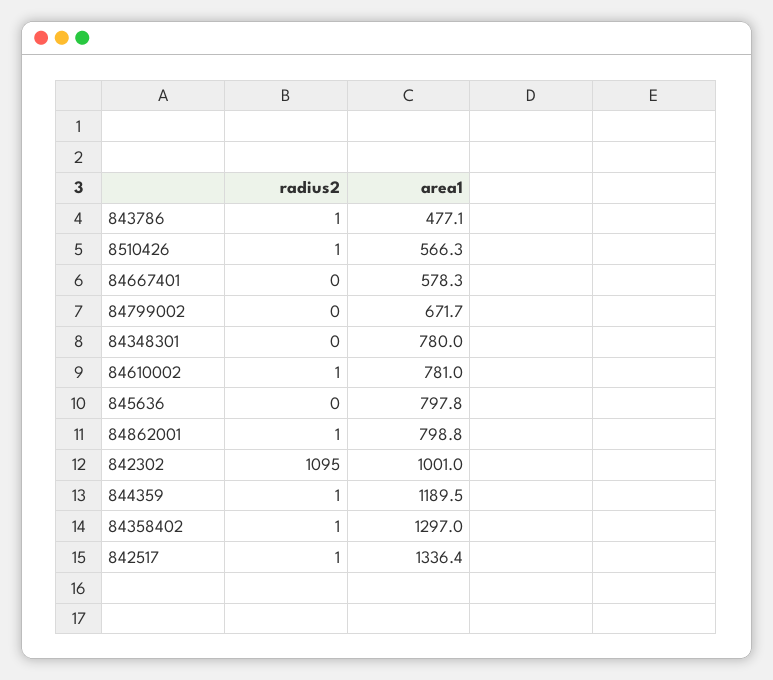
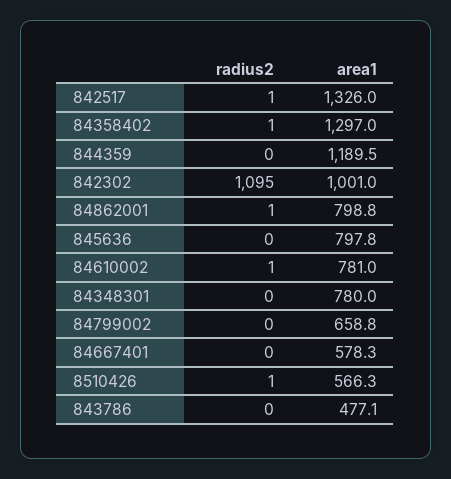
  {
    "radius2": {
-     "843786": 1,
+     "843786": 0,
      "8510426": 1,
      "84667401": 0,
      "84799002": 0,
      "84348301": 0,
      "84610002": 1,
      "845636": 0,
      "84862001": 1,
      "842302": 1095,
-     "844359": 1,
+     "844359": 0,
      "84358402": 1,
      "842517": 1
    },
    "area1": {
      "843786": 477.1,
      "8510426": 566.3,
      "84667401": 578.3,
-     "84799002": 671.7,
+     "84799002": 658.8,
      "84348301": 780,
      "84610002": 781,
      "845636": 797.8,
      "84862001": 798.8,
      "842302": 1001,
      "844359": 1189.5,
      "84358402": 1297,
-     "842517": 1336.4
+     "842517": 1326
    }
  }

